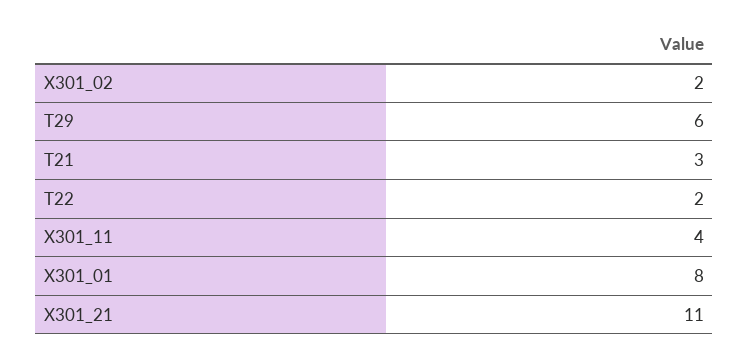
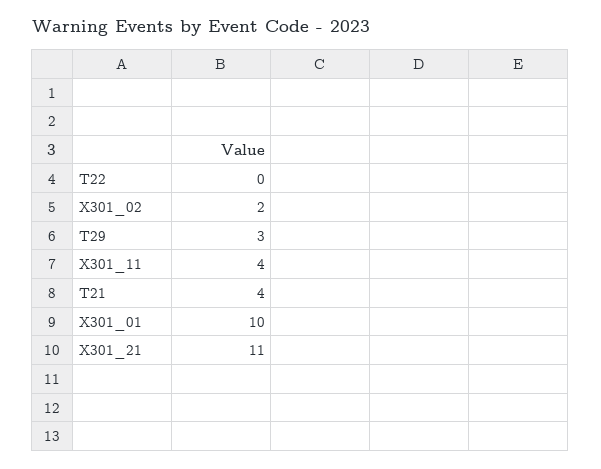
  {
    "X301_02": 2,
-   "T29": 6,
+   "T29": 3,
-   "T21": 3,
+   "T21": 4,
-   "T22": 2,
+   "T22": 0,
    "X301_11": 4,
-   "X301_01": 8,
+   "X301_01": 10,
    "X301_21": 11
  }

